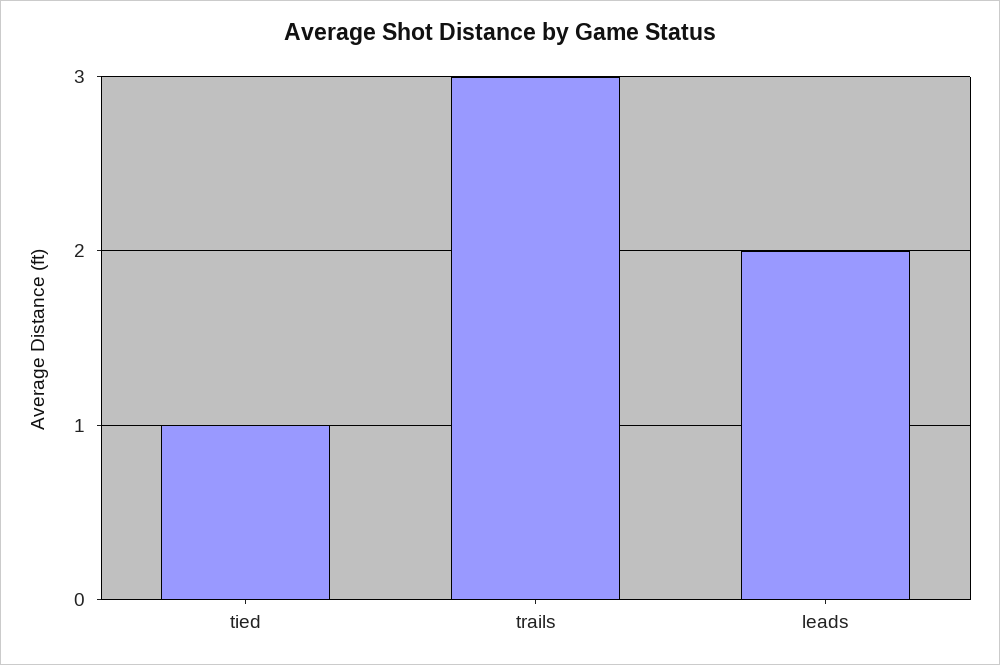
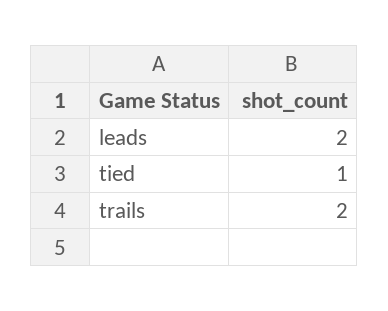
  {
    "tied": 1,
-   "trails": 3,
+   "trails": 2,
    "leads": 2
  }

